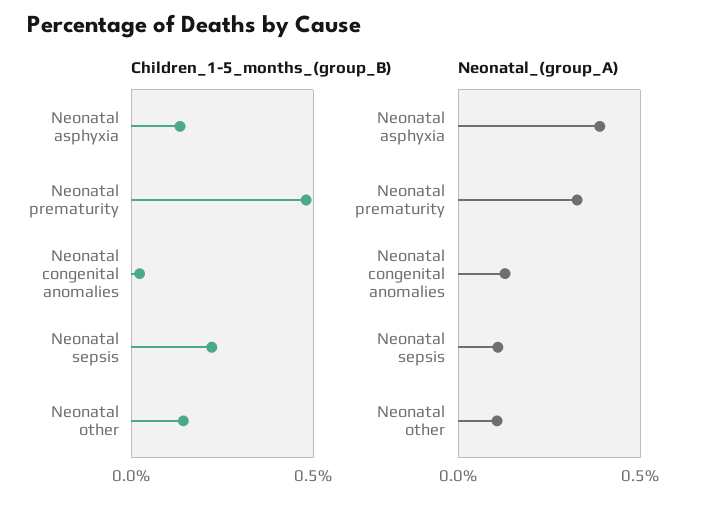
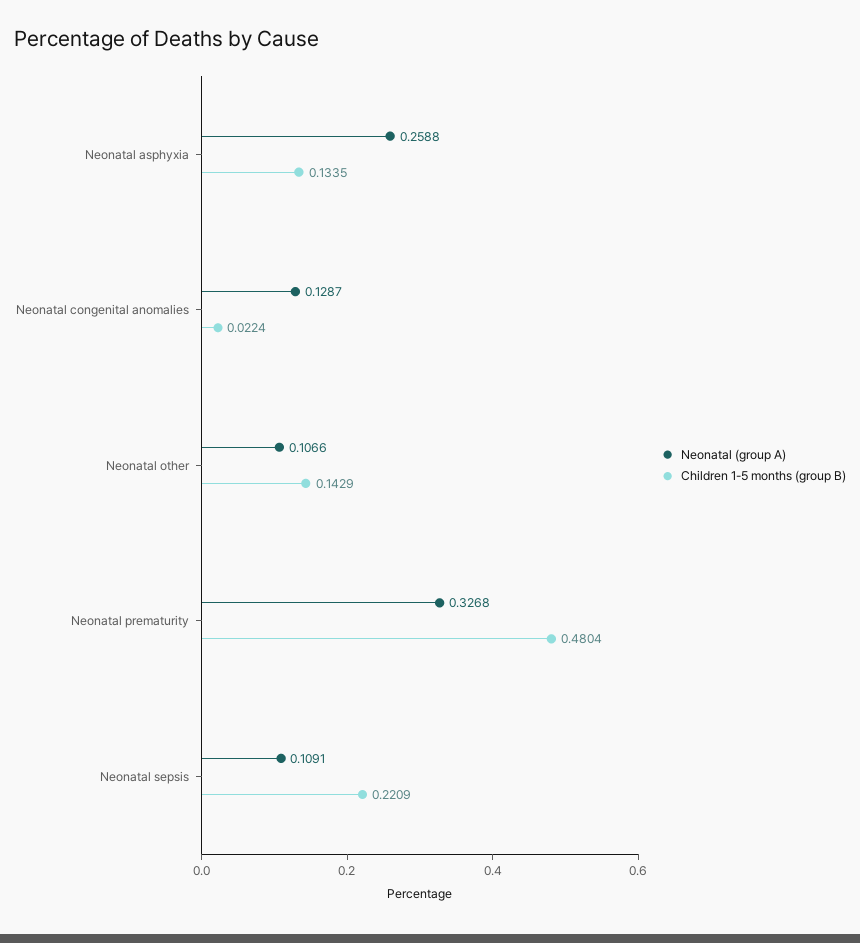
  {
    "Children_1-5_months_(group_B)": {
      "Neonatal asphyxia": 0.1335,
      "Neonatal prematurity": 0.4804,
      "Neonatal congenital anomalies": 0.0224,
      "Neonatal sepsis": 0.2209,
      "Neonatal other": 0.1429
    },
    "Neonatal_(group_A)": {
-     "Neonatal asphyxia": 0.4,
+     "Neonatal asphyxia": 0.2588,
      "Neonatal prematurity": 0.3268,
      "Neonatal congenital anomalies": 0.1287,
      "Neonatal sepsis": 0.1091,
      "Neonatal other": 0.1066
    }
  }

